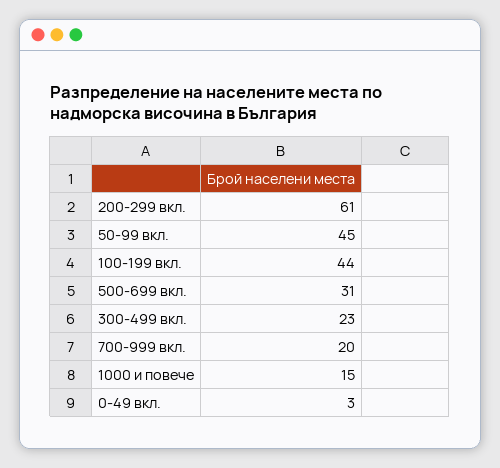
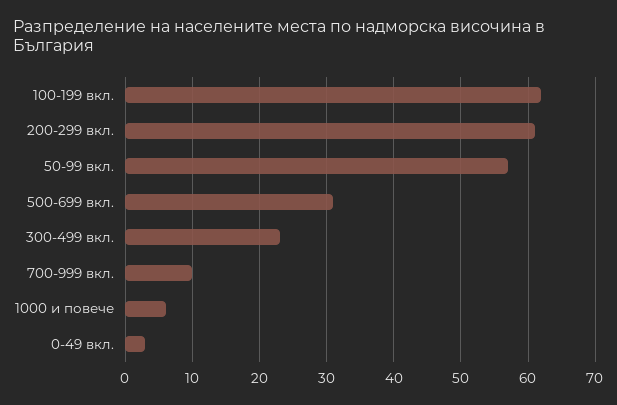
  {
    "200-299 вкл.": 61,
-   "50-99 вкл.": 45,
+   "50-99 вкл.": 57,
-   "100-199 вкл.": 44,
+   "100-199 вкл.": 62,
    "500-699 вкл.": 31,
    "300-499 вкл.": 23,
-   "700-999 вкл.": 20,
+   "700-999 вкл.": 10,
-   "1000 и повече": 15,
+   "1000 и повече": 6,
    "0-49 вкл.": 3
  }

